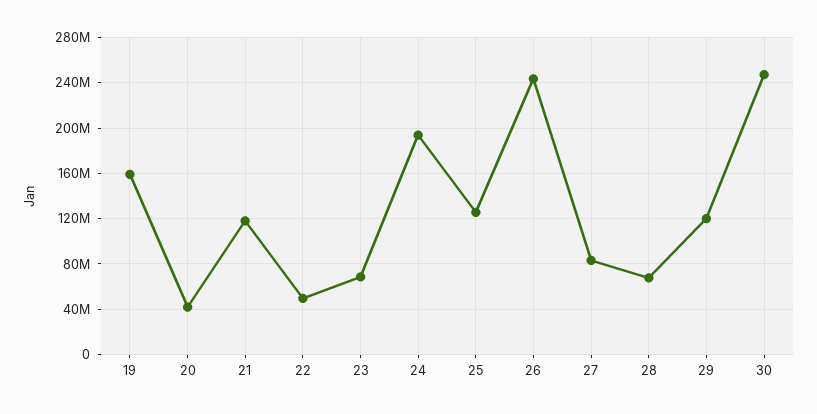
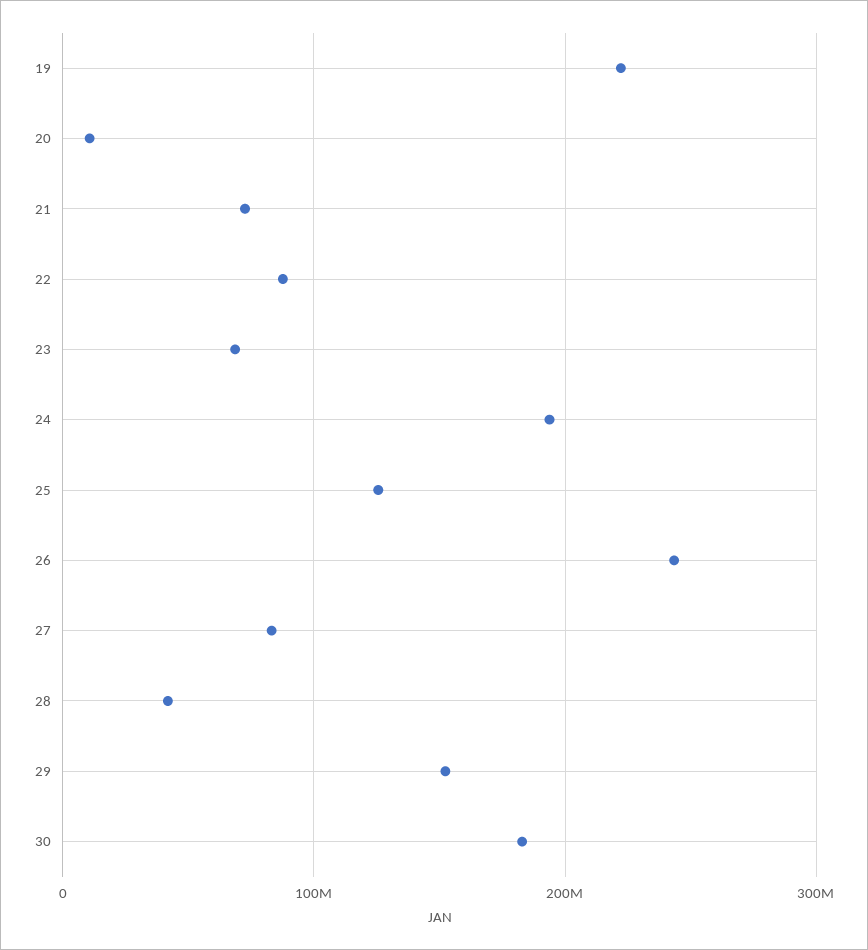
  {
-   "19": 160000000,
+   "19": 220000000,
-   "20": 40000000,
+   "20": 10000000,
-   "21": 120000000,
+   "21": 70000000,
-   "22": 50000000,
+   "22": 90000000,
    "23": 70000000,
    "24": 190000000,
    "25": 130000000,
    "26": 240000000,
    "27": 80000000,
-   "28": 70000000,
+   "28": 40000000,
-   "29": 120000000,
+   "29": 150000000,
-   "30": 250000000
+   "30": 180000000
  }

